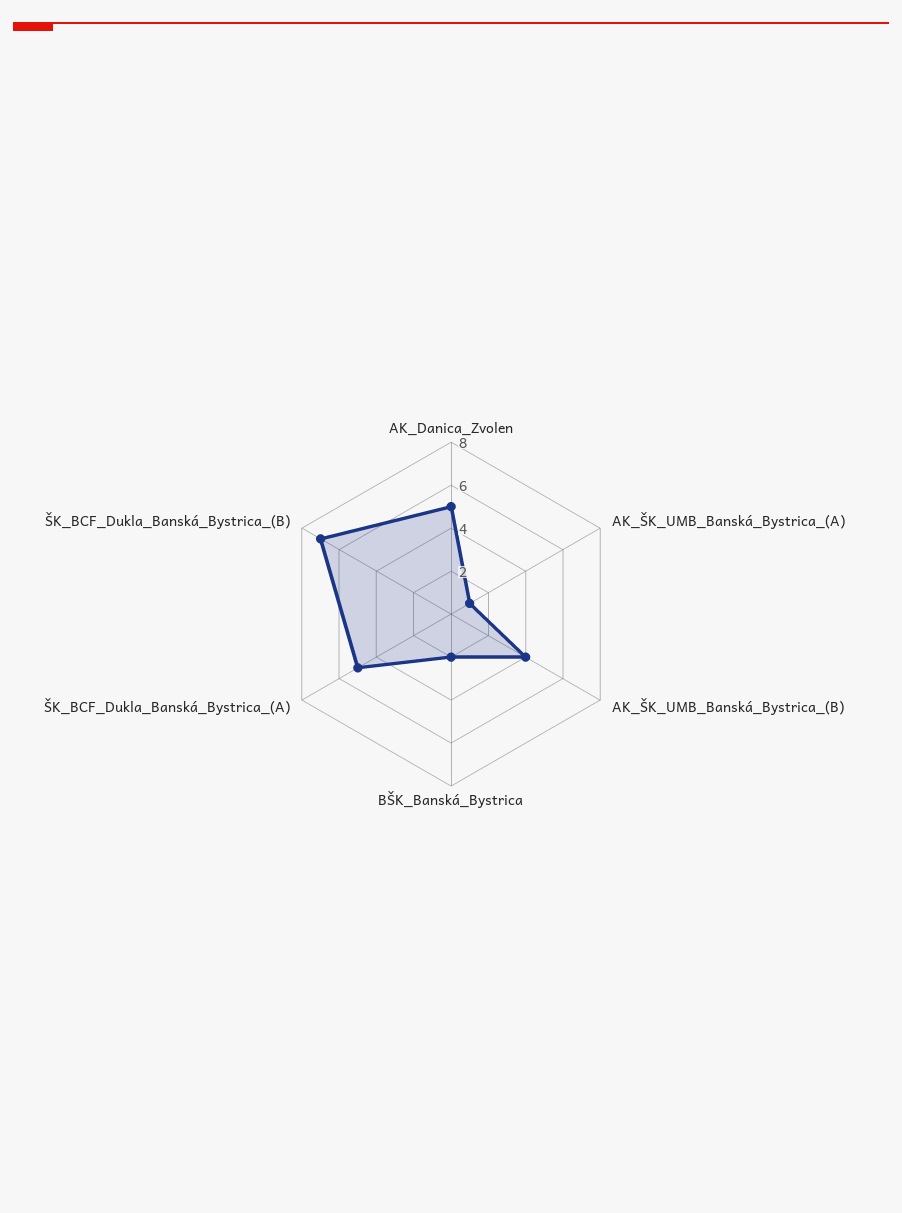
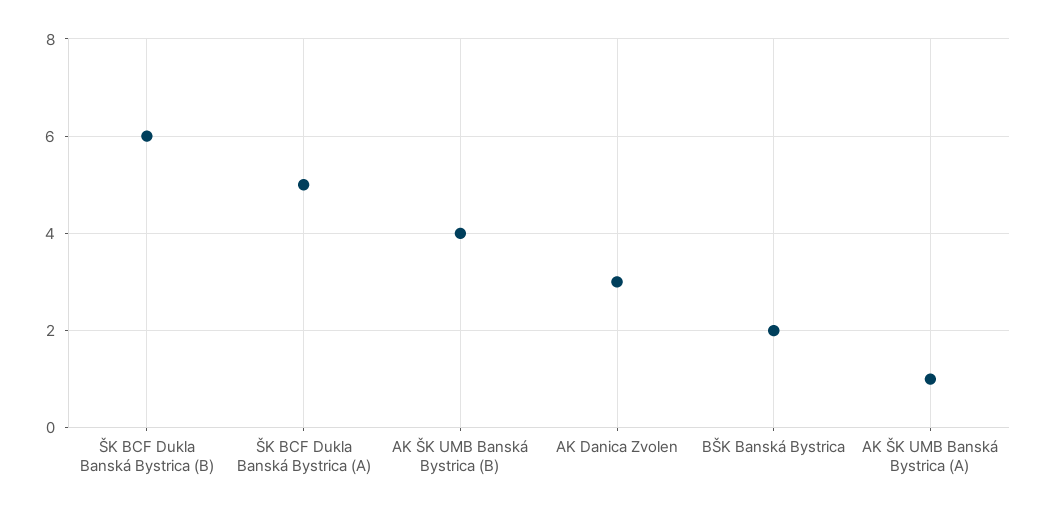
  {
-   "AK_Danica_Zvolen": 5,
+   "AK_Danica_Zvolen": 3,
    "AK_ŠK_UMB_Banská_Bystrica_(A)": 1,
    "AK_ŠK_UMB_Banská_Bystrica_(B)": 4,
    "BŠK_Banská_Bystrica": 2,
    "ŠK_BCF_Dukla_Banská_Bystrica_(A)": 5,
-   "ŠK_BCF_Dukla_Banská_Bystrica_(B)": 7
+   "ŠK_BCF_Dukla_Banská_Bystrica_(B)": 6
  }

